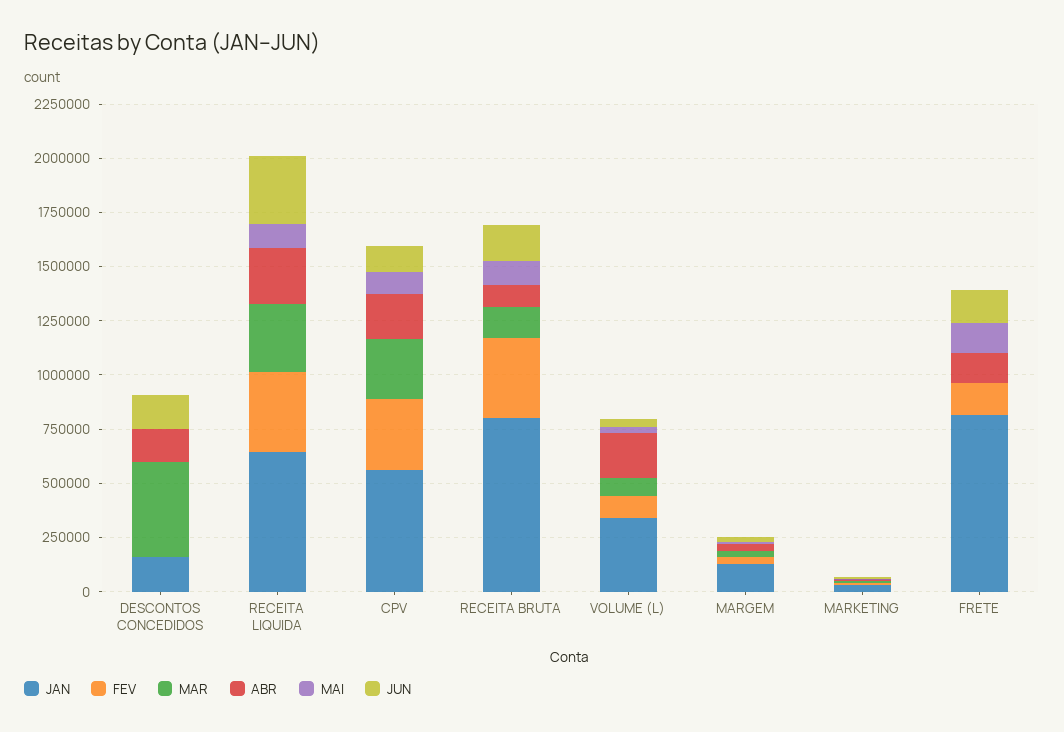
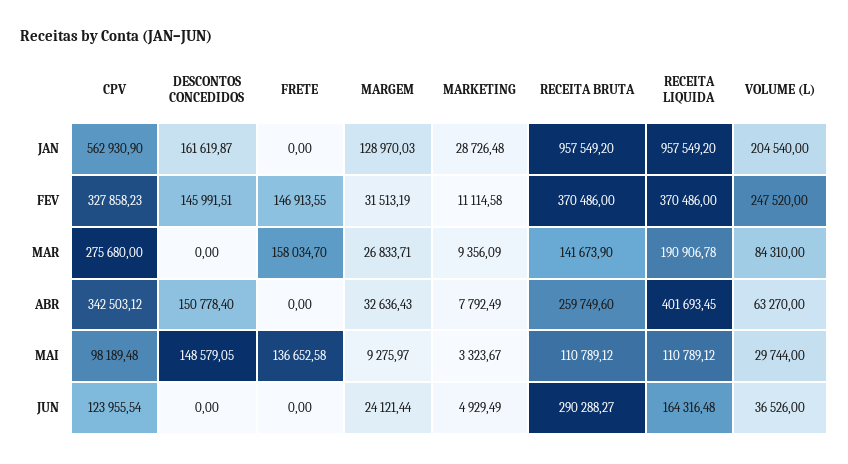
  {
    "JAN": {
      "DESCONTOS CONCEDIDOS": 161619.87,
-     "RECEITA LIQUIDA": 650000,
+     "RECEITA LIQUIDA": 957549.2,
      "CPV": 562930.9,
-     "RECEITA BRUTA": 800000,
+     "RECEITA BRUTA": 957549.2,
-     "VOLUME (L)": 350000,
+     "VOLUME (L)": 204540,
      "MARGEM": 128970.03,
      "MARKETING": 28726.48,
-     "FRETE": 800000
+     "FRETE": 0
    },
    "FEV": {
-     "DESCONTOS CONCEDIDOS": 0,
+     "DESCONTOS CONCEDIDOS": 145991.51,
      "RECEITA LIQUIDA": 370486,
      "CPV": 327858.23,
      "RECEITA BRUTA": 370486,
-     "VOLUME (L)": 100000,
+     "VOLUME (L)": 247520,
      "MARGEM": 31513.19,
      "MARKETING": 11114.58,
      "FRETE": 146913.55
    },
    "MAR": {
-     "DESCONTOS CONCEDIDOS": 450000,
+     "DESCONTOS CONCEDIDOS": 0,
-     "RECEITA LIQUIDA": 300000,
+     "RECEITA LIQUIDA": 190906.78,
      "CPV": 275680,
      "RECEITA BRUTA": 141673.9,
      "VOLUME (L)": 84310,
      "MARGEM": 26833.71,
      "MARKETING": 9356.09,
-     "FRETE": 0
+     "FRETE": 158034.7
    },
    "ABR": {
      "DESCONTOS CONCEDIDOS": 150778.4,
-     "RECEITA LIQUIDA": 250000,
+     "RECEITA LIQUIDA": 401693.45,
-     "CPV": 200000,
+     "CPV": 342503.12,
-     "RECEITA BRUTA": 100000,
+     "RECEITA BRUTA": 259749.6,
-     "VOLUME (L)": 200000,
+     "VOLUME (L)": 63270,
      "MARGEM": 32636.43,
      "MARKETING": 7792.49,
-     "FRETE": 150000
+     "FRETE": 0
    },
    "MAI": {
-     "DESCONTOS CONCEDIDOS": 0,
+     "DESCONTOS CONCEDIDOS": 148579.05,
      "RECEITA LIQUIDA": 110789.12,
      "CPV": 98189.48,
      "RECEITA BRUTA": 110789.12,
      "VOLUME (L)": 29744,
      "MARGEM": 9275.97,
      "MARKETING": 3323.67,
      "FRETE": 136652.58
    },
    "JUN": {
-     "DESCONTOS CONCEDIDOS": 150000,
+     "DESCONTOS CONCEDIDOS": 0,
-     "RECEITA LIQUIDA": 300000,
+     "RECEITA LIQUIDA": 164316.48,
      "CPV": 123955.54,
-     "RECEITA BRUTA": 150000,
+     "RECEITA BRUTA": 290288.27,
      "VOLUME (L)": 36526,
      "MARGEM": 24121.44,
      "MARKETING": 4929.49,
-     "FRETE": 150000
+     "FRETE": 0
    }
  }

